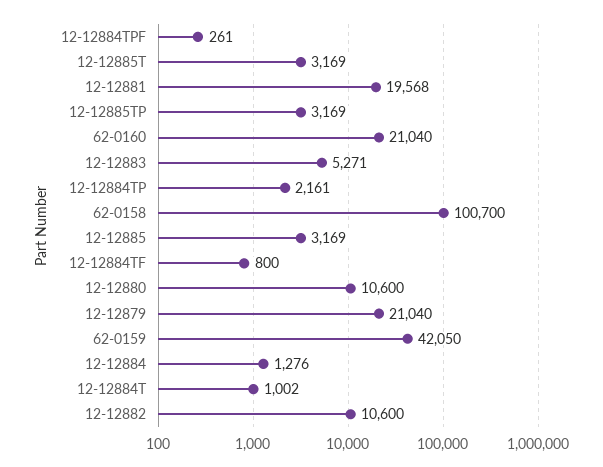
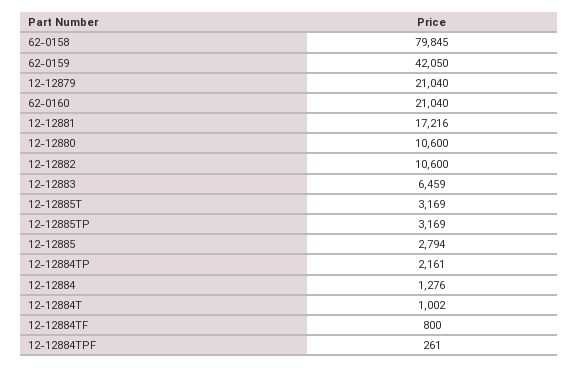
  {
    "12-12884TPF": 261,
    "12-12885T": 3169,
-   "12-12881": 19568,
+   "12-12881": 17216,
    "12-12885TP": 3169,
    "62-0160": 21040,
-   "12-12883": 5271,
+   "12-12883": 6459,
    "12-12884TP": 2161,
-   "62-0158": 100700,
+   "62-0158": 79845,
-   "12-12885": 3169,
+   "12-12885": 2794,
    "12-12884TF": 800,
    "12-12880": 10600,
    "12-12879": 21040,
    "62-0159": 42050,
    "12-12884": 1276,
    "12-12884T": 1002,
    "12-12882": 10600
  }

